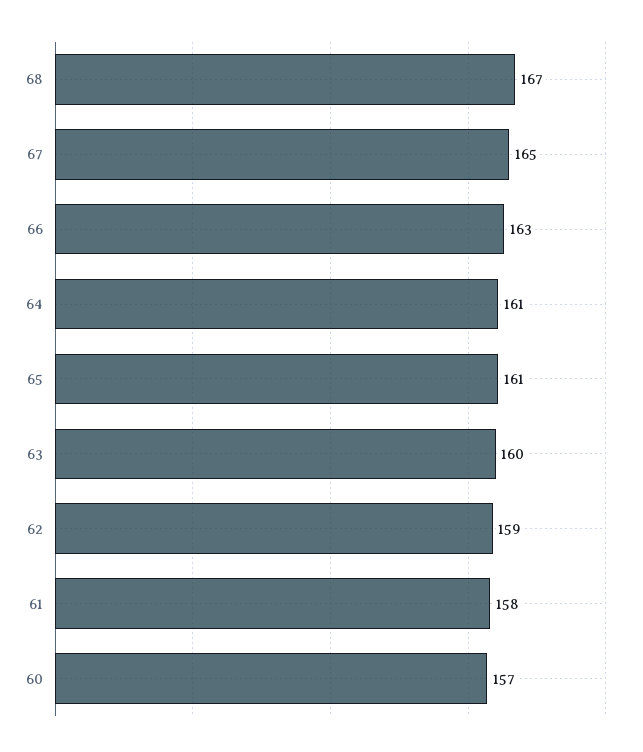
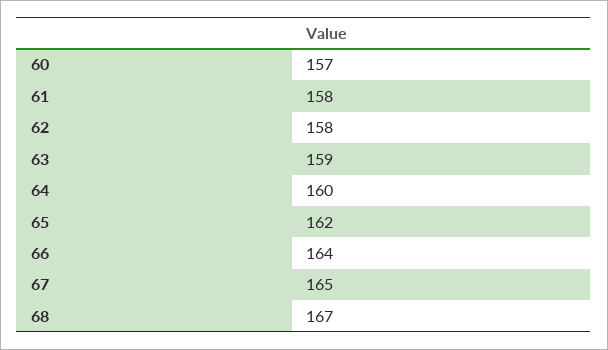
  {
    "68": 167,
    "67": 165,
-   "66": 163,
+   "66": 164,
-   "64": 161,
+   "64": 160,
-   "65": 161,
+   "65": 162,
-   "63": 160,
+   "63": 159,
-   "62": 159,
+   "62": 158,
    "61": 158,
    "60": 157
  }

